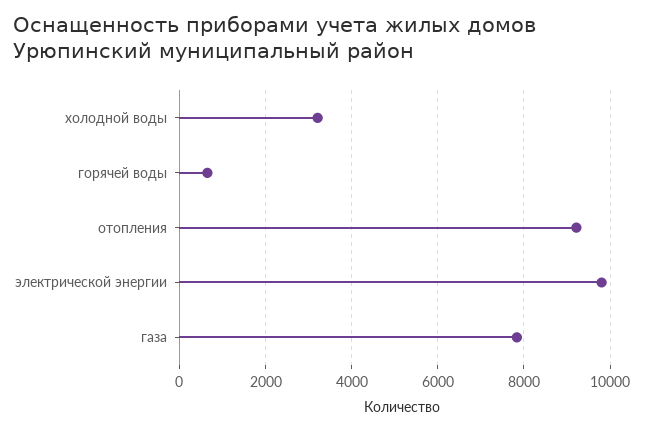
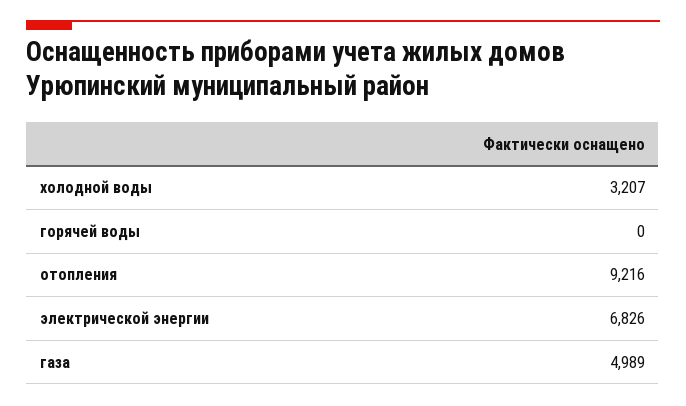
  {
    "холодной воды": 3207,
-   "горячей воды": 600,
+   "горячей воды": 0,
    "отопления": 9216,
-   "электрической энергии": 9800,
+   "электрической энергии": 6826,
-   "газа": 7800
+   "газа": 4989
  }

